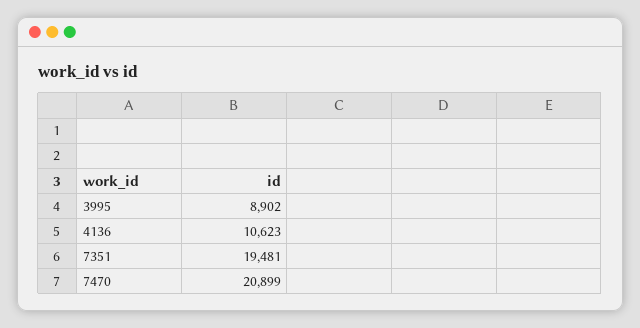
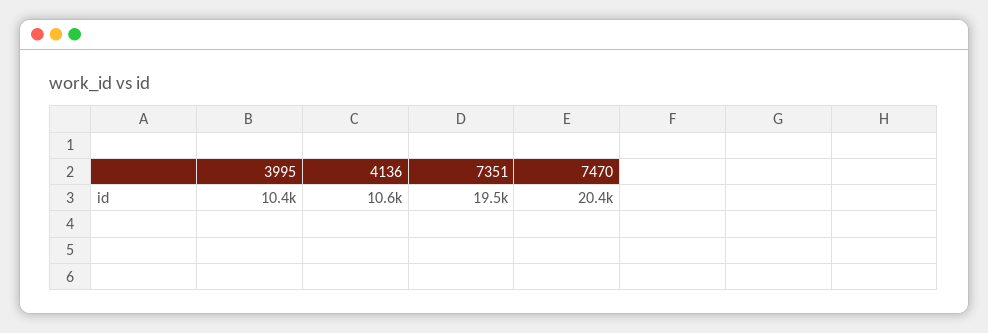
  {
-   "3995": 8902,
+   "3995": 10400,
    "4136": 10623,
    "7351": 19481,
-   "7470": 20899
+   "7470": 20400
  }

